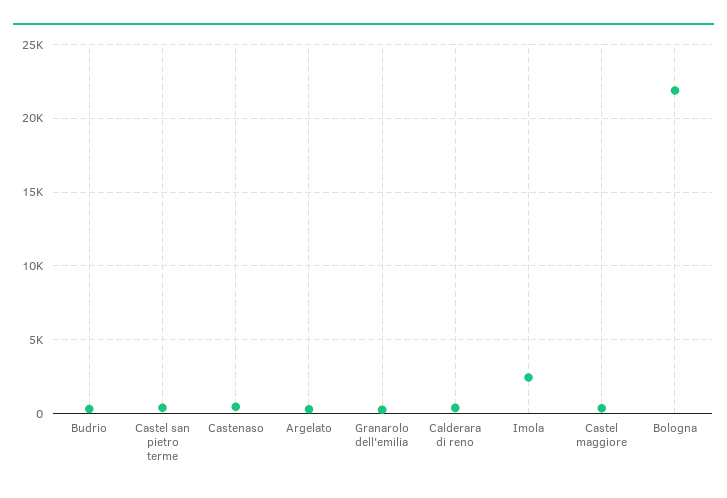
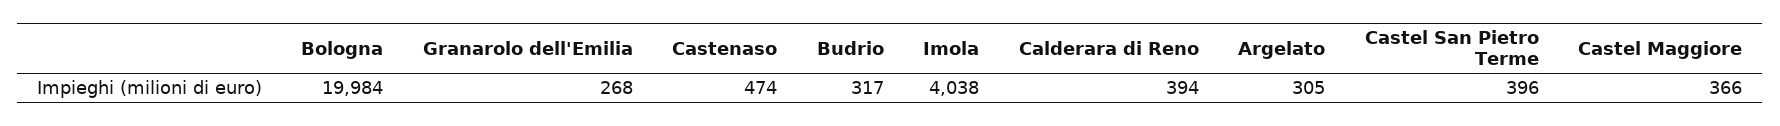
  {
    "Budrio": 317,
    "Castel san pietro terme": 396,
    "Castenaso": 474,
    "Argelato": 305,
    "Granarolo dell'emilia": 268,
    "Calderara di reno": 394,
-   "Imola": 2500,
+   "Imola": 4038,
    "Castel maggiore": 366,
-   "Bologna": 22000
+   "Bologna": 19984
  }

